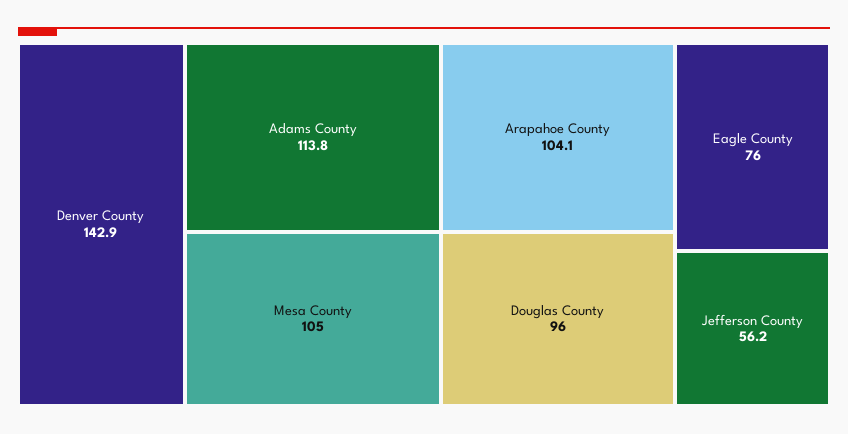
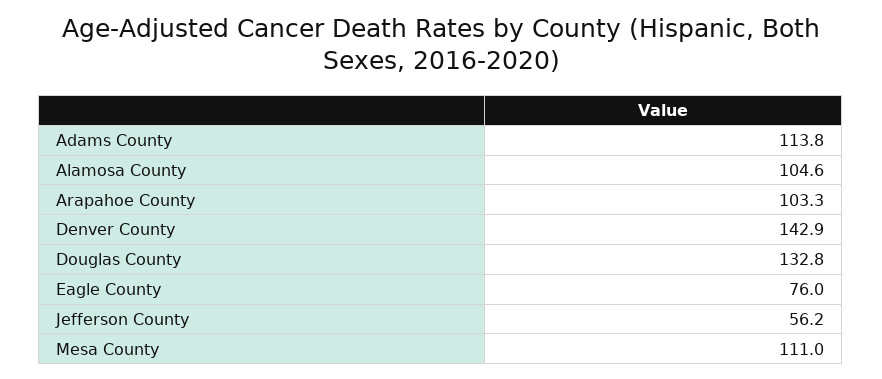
  {
    "Denver County": 142.9,
    "Adams County": 113.8,
-   "Mesa County": 105,
+   "Mesa County": 111,
-   "Arapahoe County": 104.1,
+   "Arapahoe County": 103.3,
-   "Douglas County": 96,
+   "Douglas County": 132.8,
    "Eagle County": 76,
-   "Jefferson County": 56.2
+   "Jefferson County": 56.2,
+   "Alamosa County": 104.6
  }

